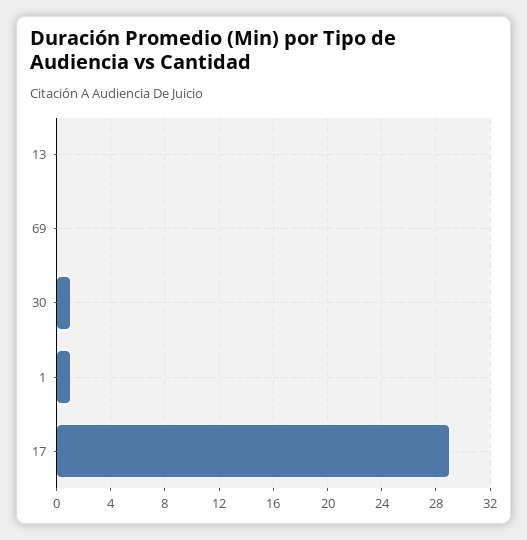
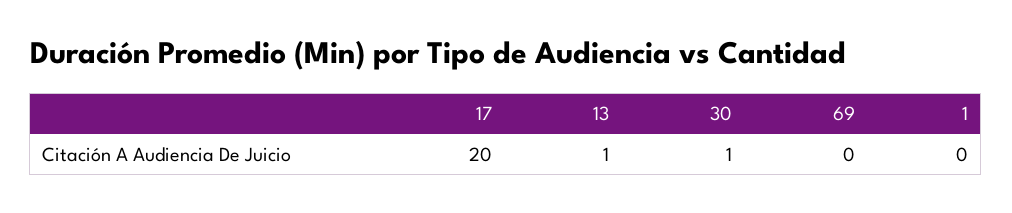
  {
-   "13": 0,
+   "13": 1,
    "69": 0,
    "30": 1,
-   "1": 1,
+   "1": 0,
-   "17": 29
+   "17": 20
  }

